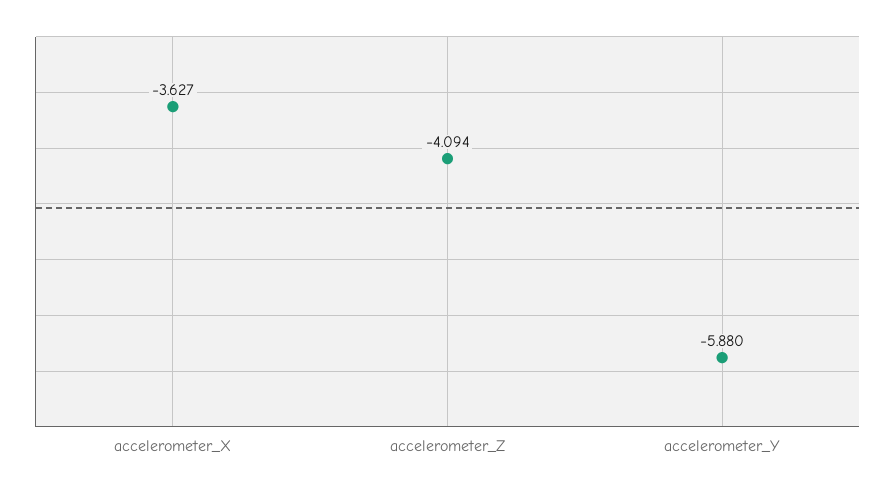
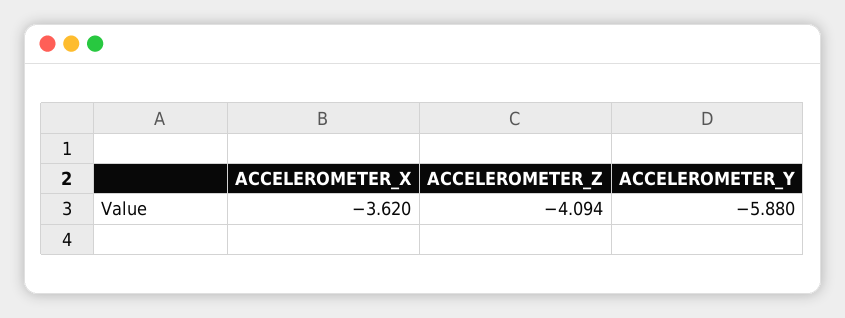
  {
-   "accelerometer_X": -3.627,
+   "accelerometer_X": -3.62,
    "accelerometer_Z": -4.094,
    "accelerometer_Y": -5.88
  }

